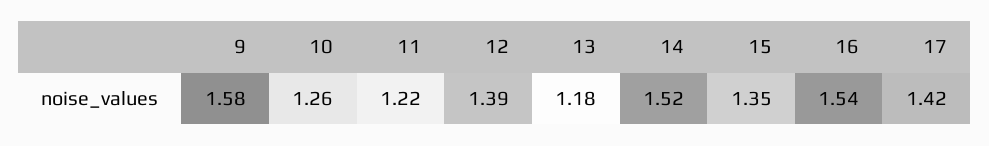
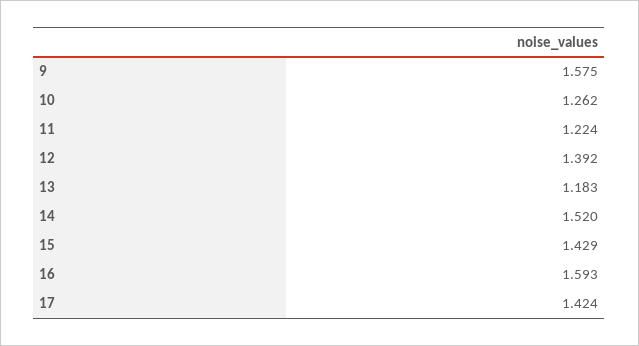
  {
    "9": 1.575,
    "10": 1.262,
    "11": 1.224,
    "12": 1.392,
    "13": 1.183,
    "14": 1.52,
-   "15": 1.35,
+   "15": 1.429,
-   "16": 1.54,
+   "16": 1.593,
    "17": 1.424
  }

